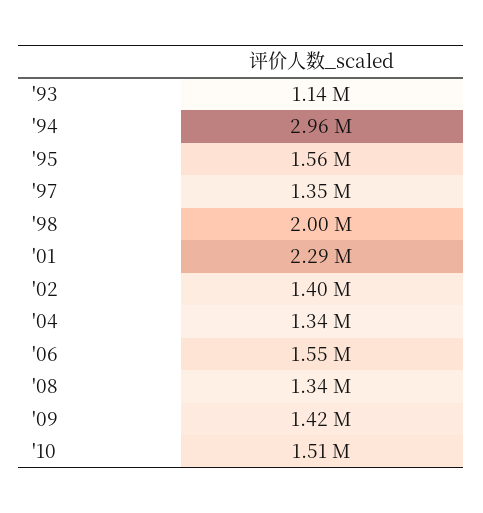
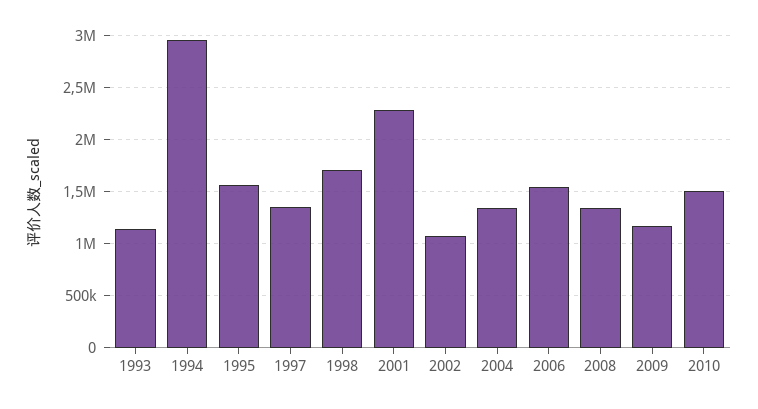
  {
    "'93": 1140000,
    "'94": 2960000,
    "'95": 1560000,
    "'97": 1350000,
-   "'98": 2000000,
+   "'98": 1700000,
    "'01": 2290000,
-   "'02": 1400000,
+   "'02": 1100000,
    "'04": 1340000,
    "'06": 1550000,
    "'08": 1340000,
-   "'09": 1420000,
+   "'09": 1200000,
    "'10": 1510000
  }

